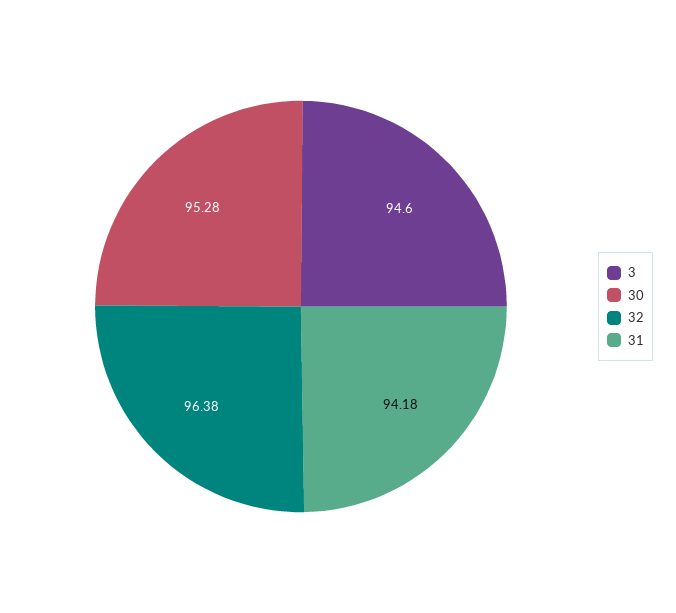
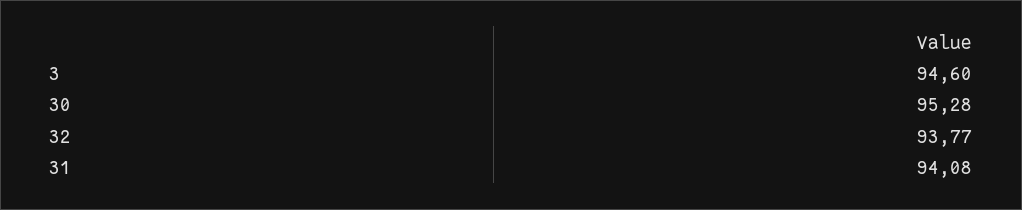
  {
    "3": 94.6,
    "30": 95.28,
-   "32": 96.38,
+   "32": 93.77,
-   "31": 94.18
+   "31": 94.08
  }

